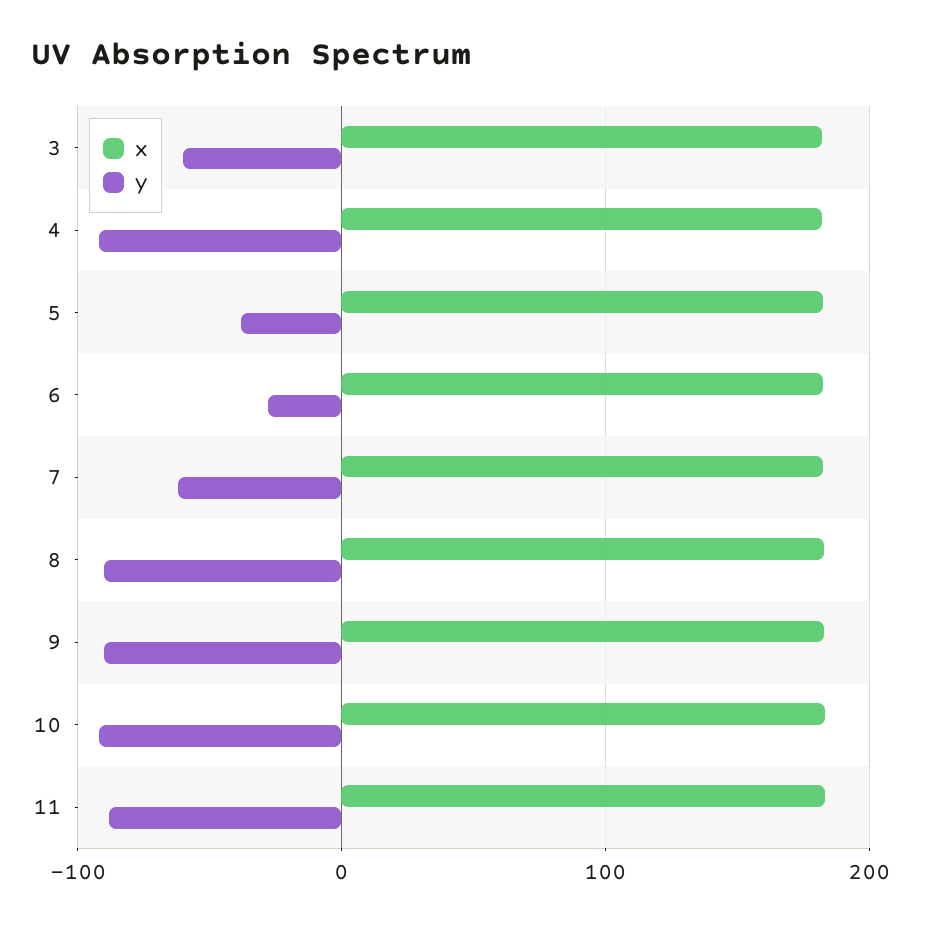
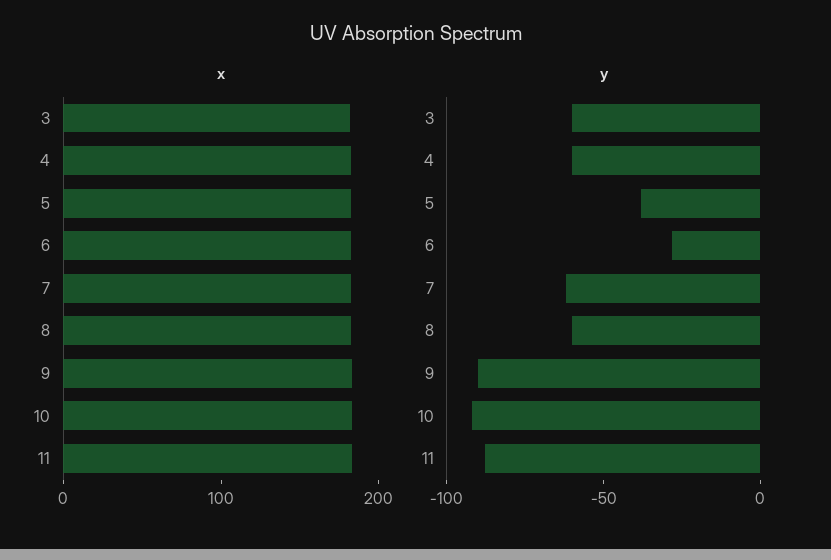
  {
    "x": {
      "3": 180,
      "4": 180,
      "5": 180,
      "6": 180,
      "7": 180,
      "8": 180,
      "9": 180,
      "10": 180,
      "11": 180
    },
    "y": {
      "3": -60,
-     "4": -90,
+     "4": -60,
      "5": -40,
      "6": -30,
      "7": -60,
-     "8": -90,
+     "8": -60,
      "9": -90,
      "10": -90,
      "11": -90
    }
  }

